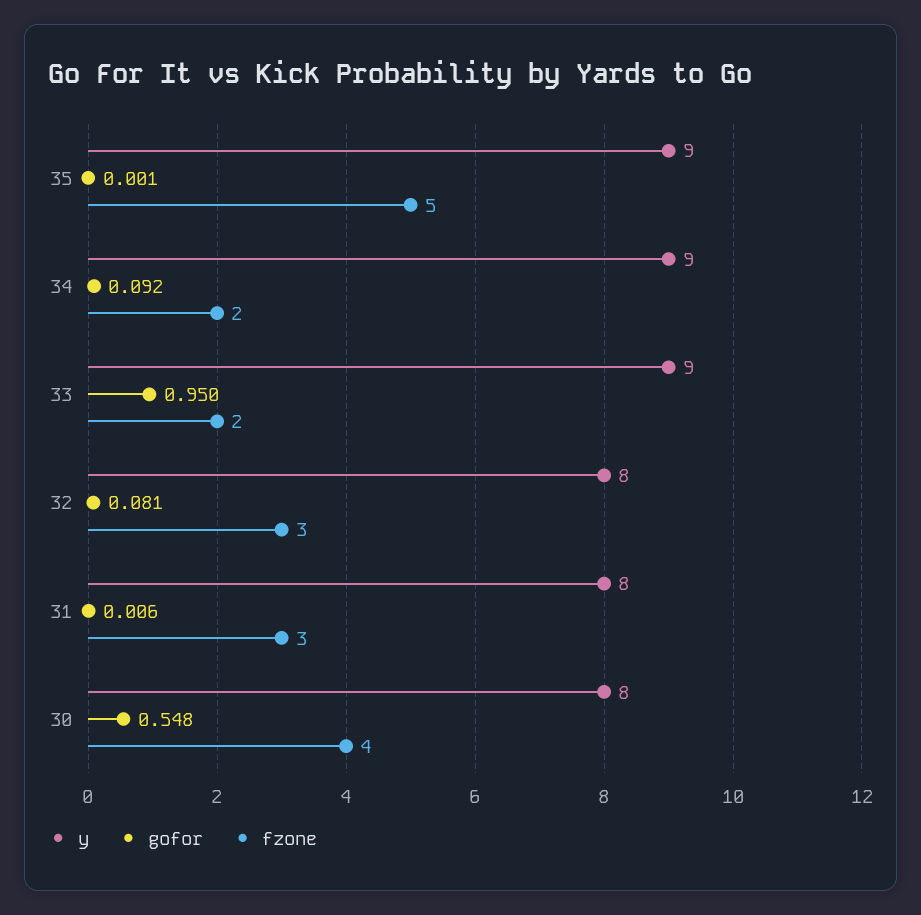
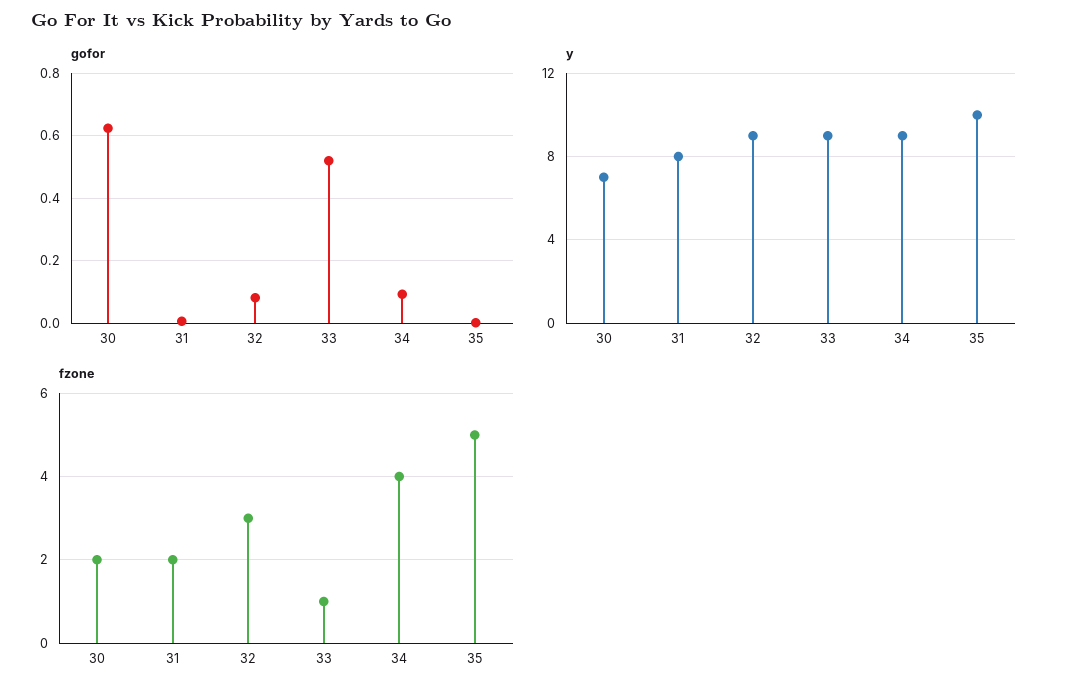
  {
    "y": {
-     "35": 9,
+     "35": 10,
      "34": 9,
      "33": 9,
-     "32": 8,
+     "32": 9,
      "31": 8,
-     "30": 8
+     "30": 7
    },
    "gofor": {
      "35": 0.001,
      "34": 0.092,
-     "33": 0.95,
+     "33": 0.52,
      "32": 0.081,
      "31": 0.006,
-     "30": 0.548
+     "30": 0.62
    },
    "fzone": {
      "35": 5,
-     "34": 2,
+     "34": 4,
-     "33": 2,
+     "33": 1,
      "32": 3,
-     "31": 3,
+     "31": 2,
-     "30": 4
+     "30": 2
    }
  }

